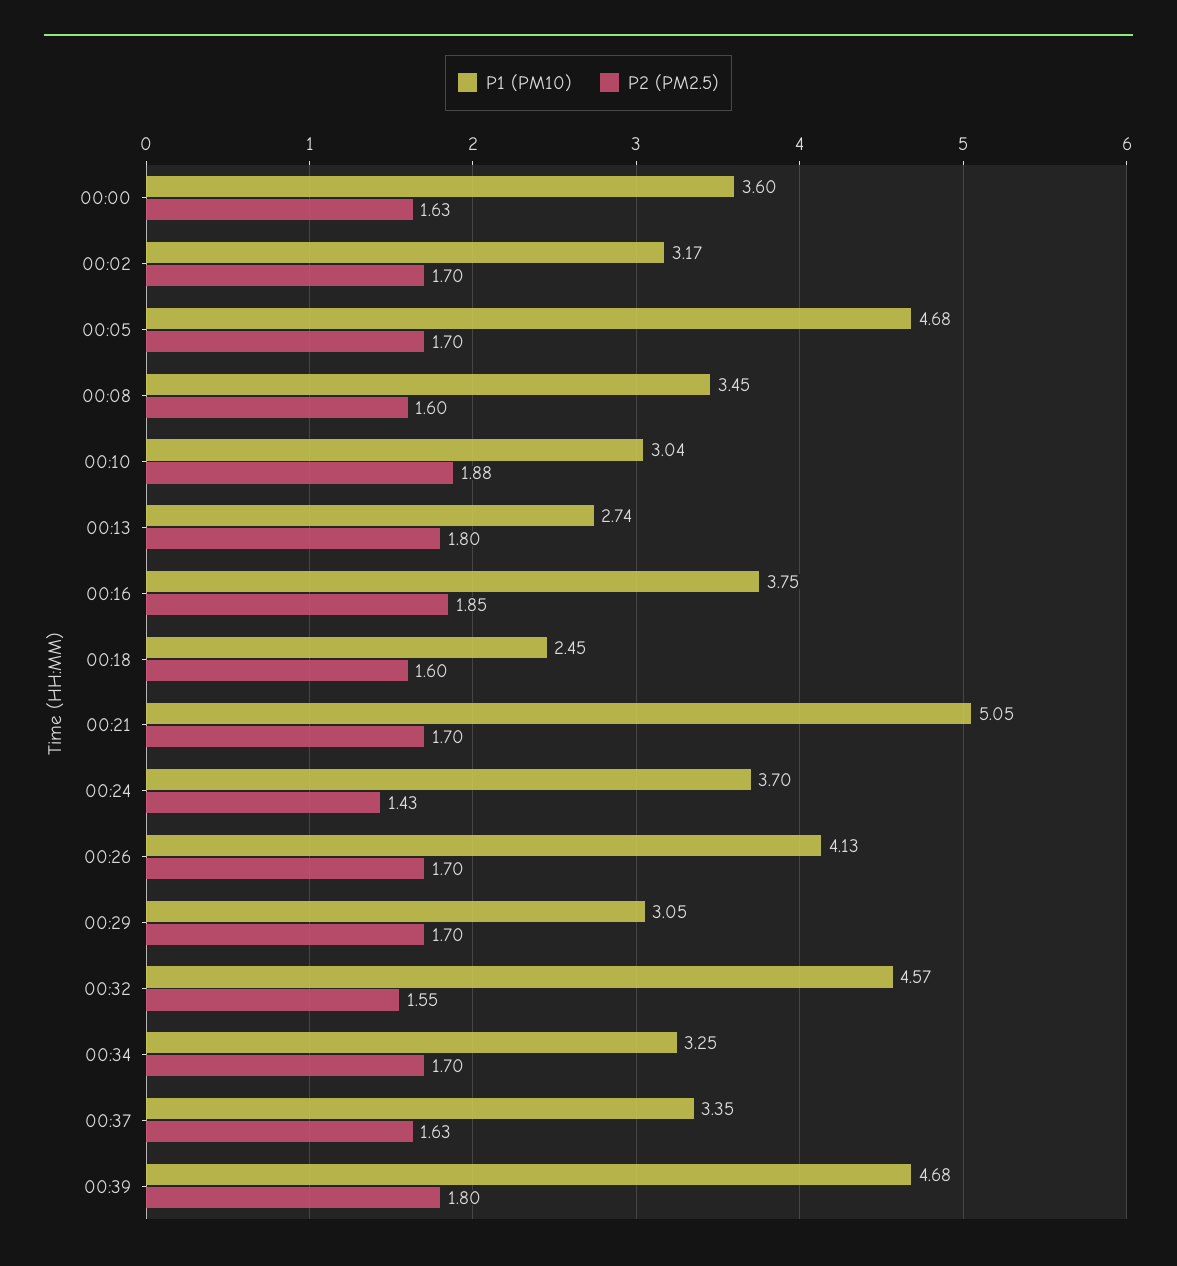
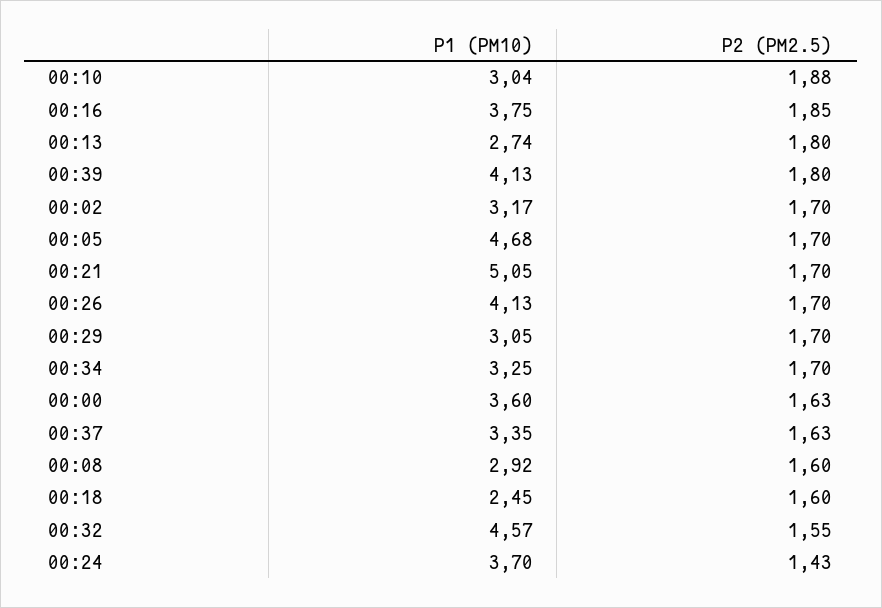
  {
    "P1 (PM10)": {
      "00:00": 3.6,
      "00:02": 3.17,
      "00:05": 4.68,
-     "00:08": 3.45,
+     "00:08": 2.92,
      "00:10": 3.04,
      "00:13": 2.74,
      "00:16": 3.75,
      "00:18": 2.45,
      "00:21": 5.05,
      "00:24": 3.7,
      "00:26": 4.13,
      "00:29": 3.05,
      "00:32": 4.57,
      "00:34": 3.25,
      "00:37": 3.35,
-     "00:39": 4.68
+     "00:39": 4.13
    },
    "P2 (PM2.5)": {
      "00:00": 1.63,
      "00:02": 1.7,
      "00:05": 1.7,
      "00:08": 1.6,
      "00:10": 1.88,
      "00:13": 1.8,
      "00:16": 1.85,
      "00:18": 1.6,
      "00:21": 1.7,
      "00:24": 1.43,
      "00:26": 1.7,
      "00:29": 1.7,
      "00:32": 1.55,
      "00:34": 1.7,
      "00:37": 1.63,
      "00:39": 1.8
    }
  }

